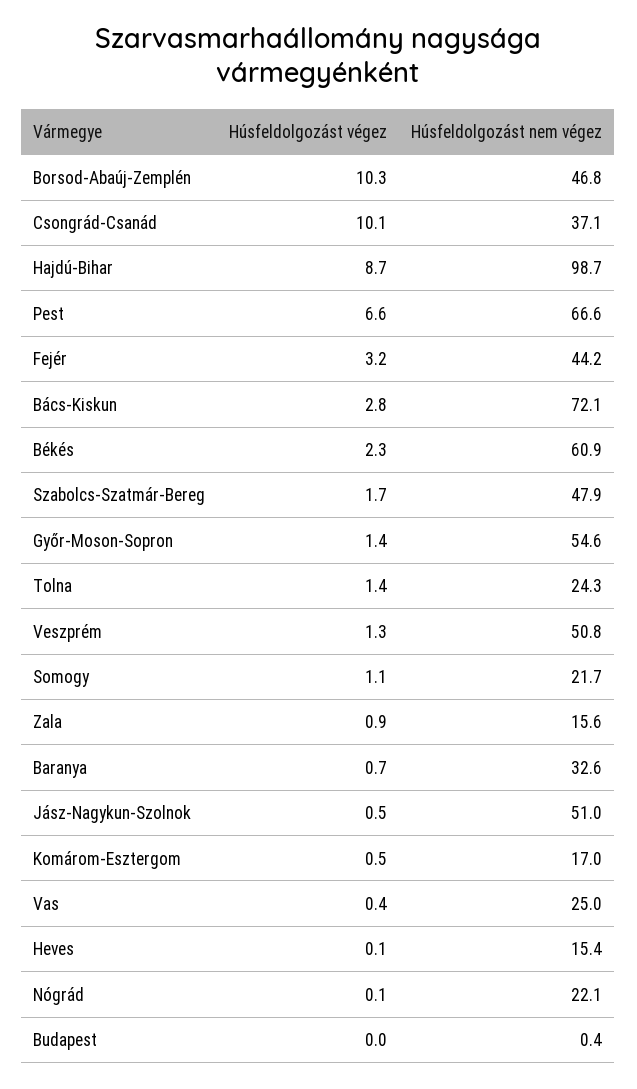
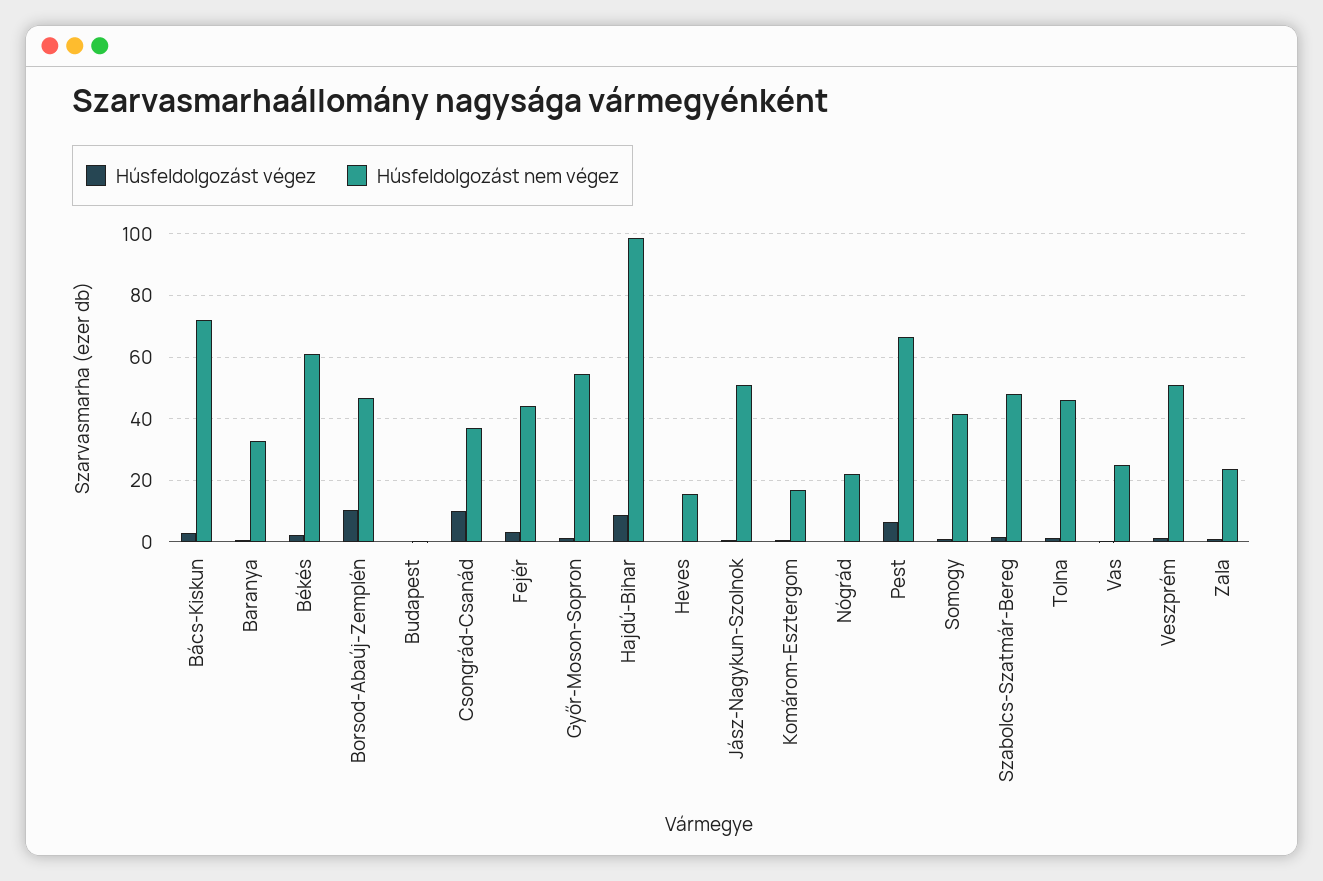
  {
    "Húsfeldolgozást végez": {
      "Borsod-Abaúj-Zemplén": 10.3,
      "Csongrád-Csanád": 10.1,
      "Hajdú-Bihar": 8.7,
      "Pest": 6.6,
      "Fejér": 3.2,
      "Bács-Kiskun": 2.8,
      "Békés": 2.3,
      "Szabolcs-Szatmár-Bereg": 1.7,
      "Győr-Moson-Sopron": 1.4,
      "Tolna": 1.4,
      "Veszprém": 1.3,
      "Somogy": 1.1,
      "Zala": 0.9,
      "Baranya": 0.7,
      "Jász-Nagykun-Szolnok": 0.5,
      "Komárom-Esztergom": 0.5,
      "Vas": 0.4,
      "Heves": 0.1,
      "Nógrád": 0.1,
      "Budapest": 0
    },
    "Húsfeldolgozást nem végez": {
      "Borsod-Abaúj-Zemplén": 46.8,
      "Csongrád-Csanád": 37.1,
      "Hajdú-Bihar": 98.7,
      "Pest": 66.6,
      "Fejér": 44.2,
      "Bács-Kiskun": 72.1,
      "Békés": 60.9,
      "Szabolcs-Szatmár-Bereg": 47.9,
      "Győr-Moson-Sopron": 54.6,
-     "Tolna": 24.3,
+     "Tolna": 46,
      "Veszprém": 50.8,
-     "Somogy": 21.7,
+     "Somogy": 42,
-     "Zala": 15.6,
+     "Zala": 24,
      "Baranya": 32.6,
      "Jász-Nagykun-Szolnok": 51,
      "Komárom-Esztergom": 17,
      "Vas": 25,
      "Heves": 15.4,
      "Nógrád": 22.1,
      "Budapest": 0.4
    }
  }

